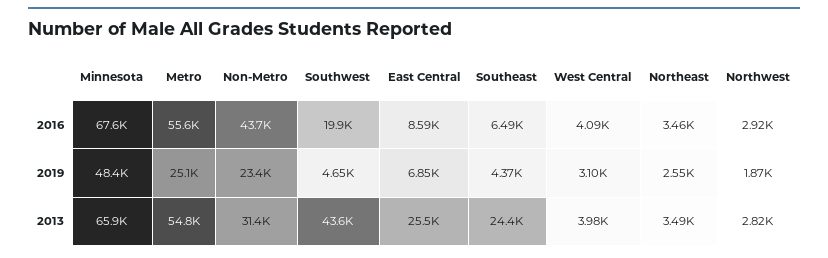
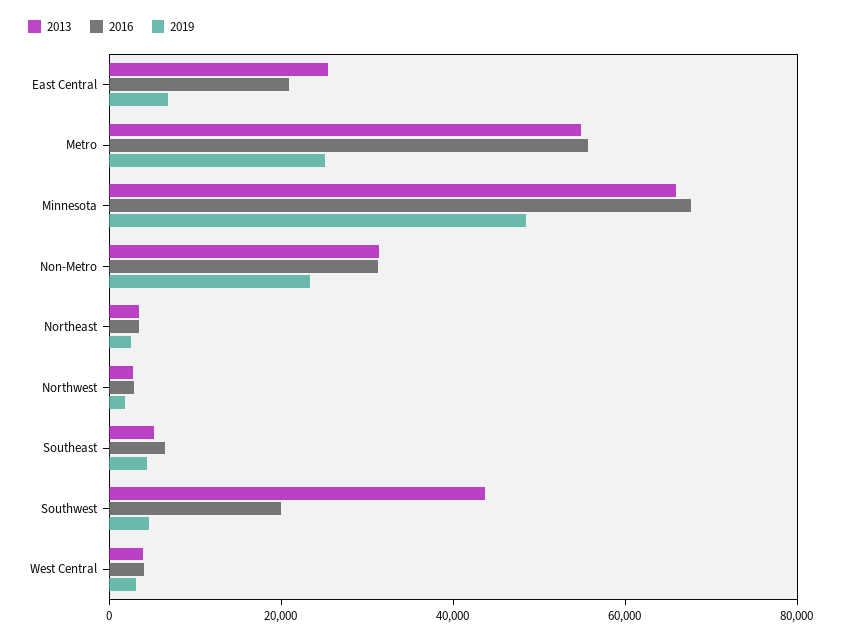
  {
    "2016": {
      "Minnesota": 67600,
      "Metro": 55600,
-     "Non-Metro": 43700,
+     "Non-Metro": 30000,
      "Southwest": 19900,
-     "East Central": 8590,
+     "East Central": 20000,
      "Southeast": 6490,
      "West Central": 4090,
      "Northeast": 3460,
      "Northwest": 2920
    },
    "2019": {
      "Minnesota": 48400,
      "Metro": 25100,
      "Non-Metro": 23400,
      "Southwest": 4650,
      "East Central": 6850,
      "Southeast": 4370,
      "West Central": 3100,
      "Northeast": 2550,
      "Northwest": 1870
    },
    "2013": {
      "Minnesota": 65900,
      "Metro": 54800,
      "Non-Metro": 31400,
      "Southwest": 43600,
      "East Central": 25500,
-     "Southeast": 24400,
+     "Southeast": 5000,
      "West Central": 3980,
      "Northeast": 3490,
      "Northwest": 2820
    }
  }

